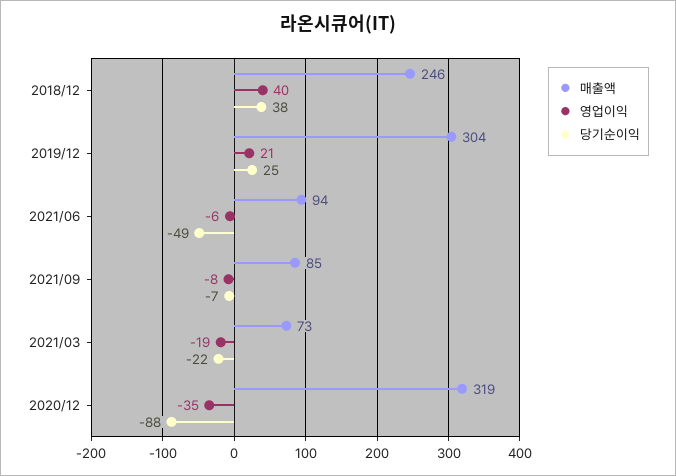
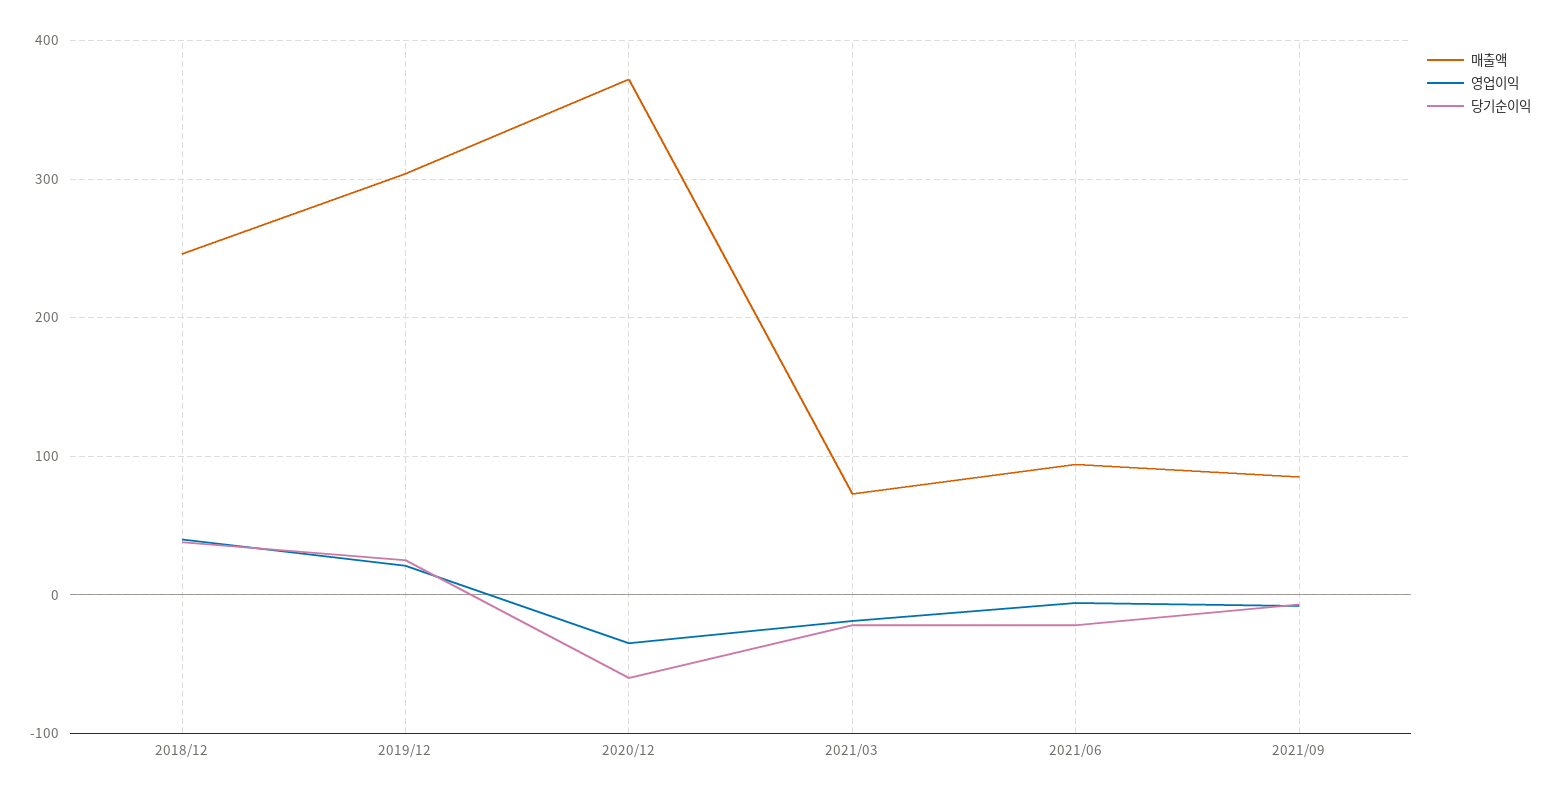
  {
    "매출액": {
      "2018/12": 246,
      "2019/12": 304,
      "2021/06": 94,
      "2021/09": 85,
      "2021/03": 73,
-     "2020/12": 319
+     "2020/12": 370
    },
    "영업이익": {
      "2018/12": 40,
      "2019/12": 21,
      "2021/06": -6,
      "2021/09": -8,
      "2021/03": -19,
      "2020/12": -35
    },
    "당기순이익": {
      "2018/12": 38,
      "2019/12": 25,
-     "2021/06": -49,
+     "2021/06": -20,
      "2021/09": -7,
      "2021/03": -22,
-     "2020/12": -88
+     "2020/12": -60
    }
  }

